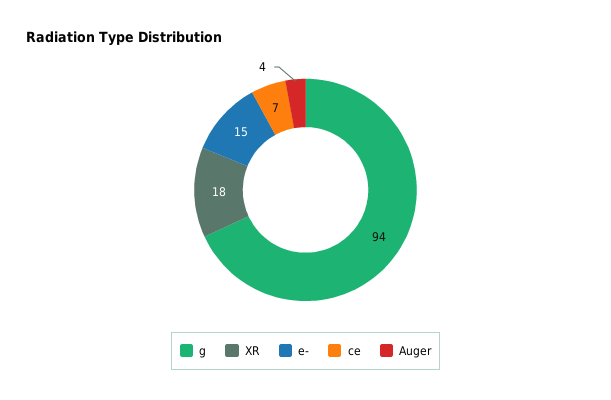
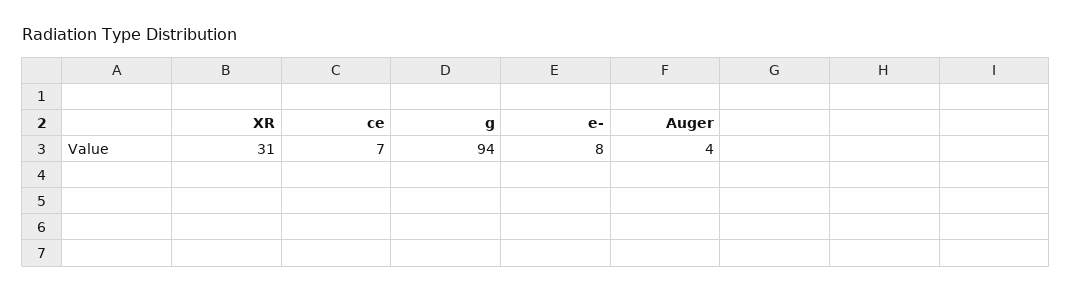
  {
    "g": 94,
-   "XR": 18,
+   "XR": 31,
-   "e-": 15,
+   "e-": 8,
    "ce": 7,
    "Auger": 4
  }

